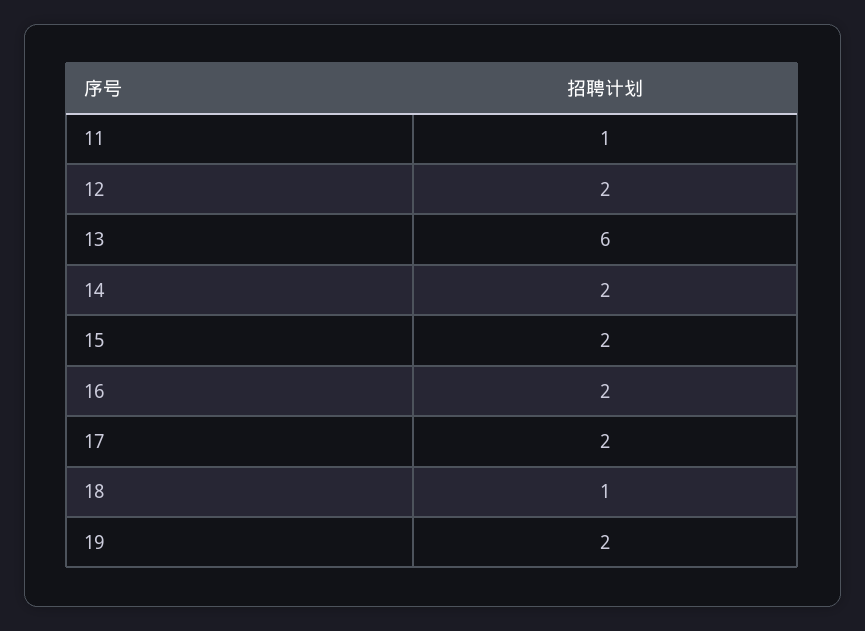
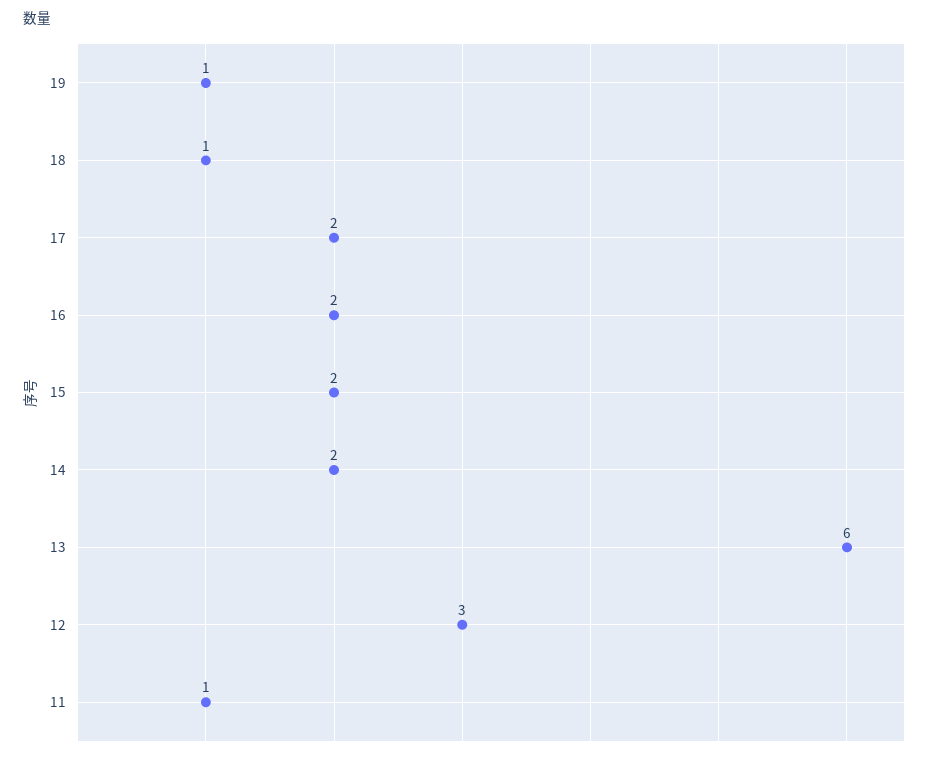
  {
    "11": 1,
-   "12": 2,
+   "12": 3,
    "13": 6,
    "14": 2,
    "15": 2,
    "16": 2,
    "17": 2,
    "18": 1,
-   "19": 2
+   "19": 1
  }

